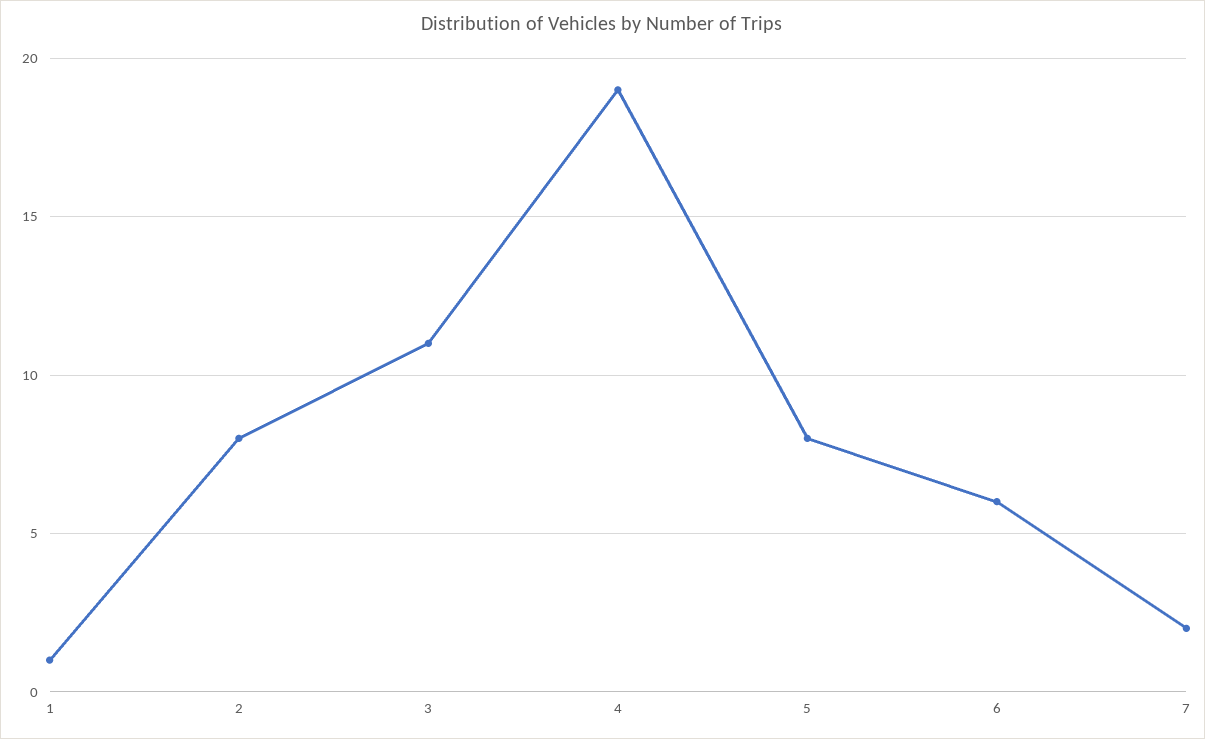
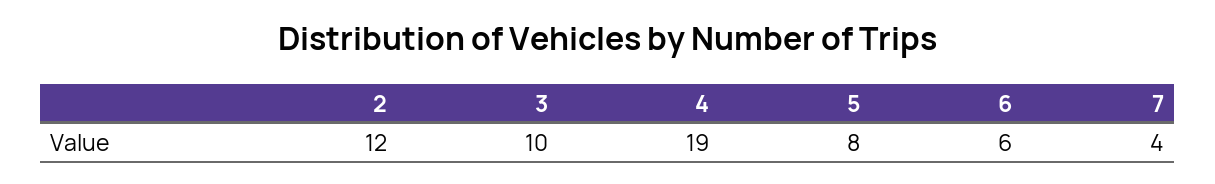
  {
-   "1": 1,
-   "2": 8,
+   "2": 12,
-   "3": 11,
+   "3": 10,
    "4": 19,
    "5": 8,
    "6": 6,
-   "7": 2
+   "7": 4
  }

